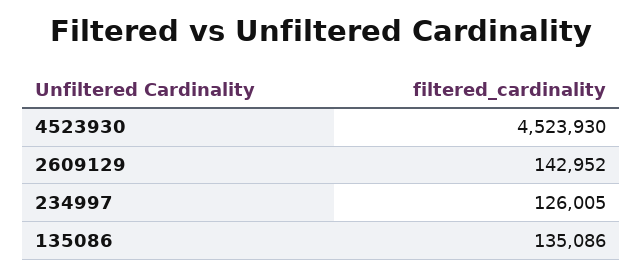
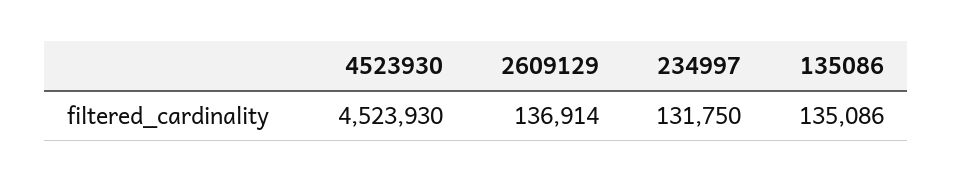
  {
    "4523930": 4523930,
-   "2609129": 142952,
+   "2609129": 136914,
-   "234997": 126005,
+   "234997": 131750,
    "135086": 135086
  }

